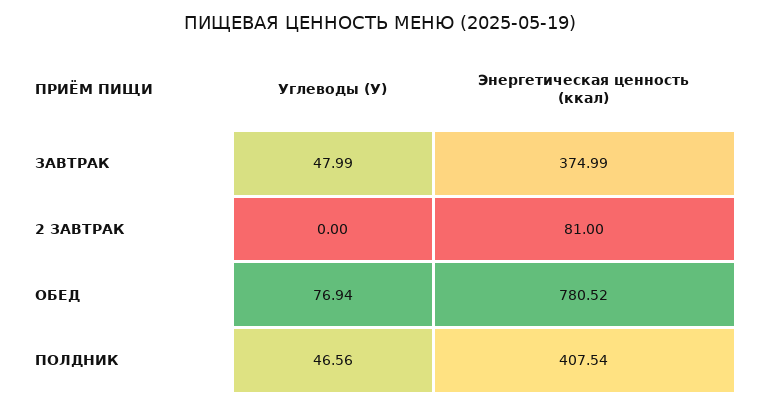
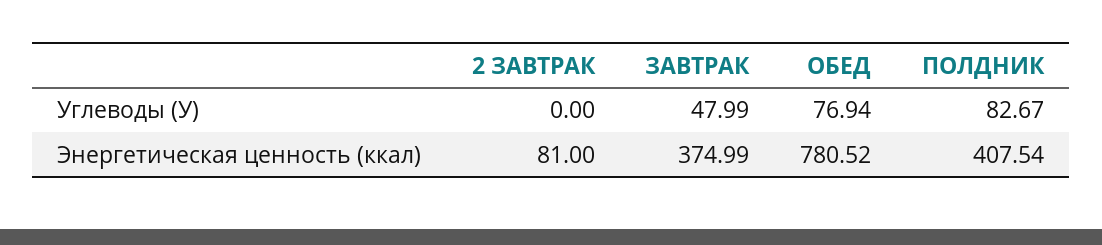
  {
    "Углеводы (У)": {
      "ЗАВТРАК": 47.99,
      "2 ЗАВТРАК": 0,
      "ОБЕД": 76.94,
-     "ПОЛДНИК": 46.56
+     "ПОЛДНИК": 82.67
    },
    "Энергетическая ценность (ккал)": {
      "ЗАВТРАК": 374.99,
      "2 ЗАВТРАК": 81,
      "ОБЕД": 780.52,
      "ПОЛДНИК": 407.54
    }
  }

